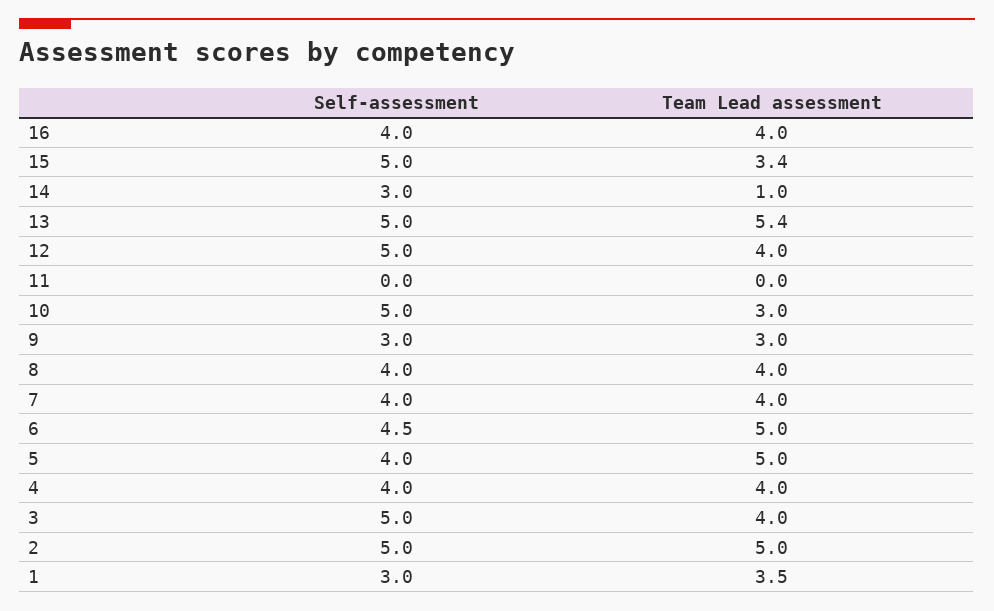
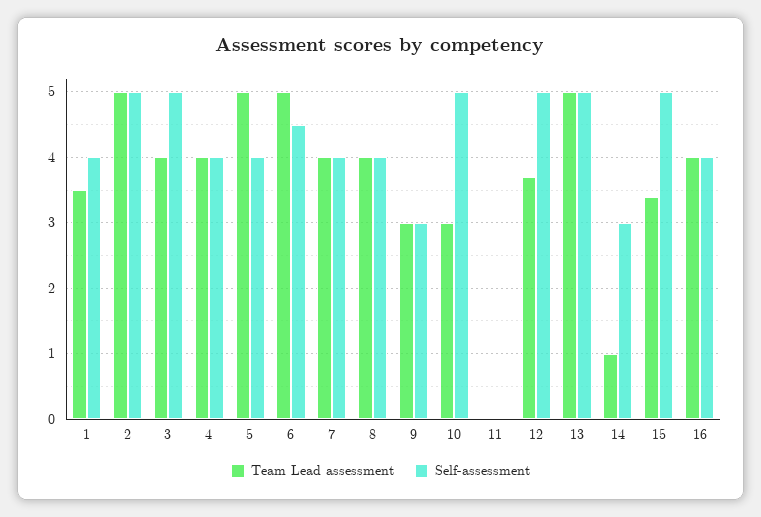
  {
    "Self-assessment": {
      "16": 4,
      "15": 5,
      "14": 3,
      "13": 5,
      "12": 5,
      "11": 0,
      "10": 5,
      "9": 3,
      "8": 4,
      "7": 4,
      "6": 4.5,
      "5": 4,
      "4": 4,
      "3": 5,
      "2": 5,
-     "1": 3
+     "1": 4
    },
    "Team Lead assessment": {
      "16": 4,
      "15": 3.4,
      "14": 1,
-     "13": 5.4,
+     "13": 5,
-     "12": 4,
+     "12": 3.7,
      "11": 0,
      "10": 3,
      "9": 3,
      "8": 4,
      "7": 4,
      "6": 5,
      "5": 5,
      "4": 4,
      "3": 4,
      "2": 5,
      "1": 3.5
    }
  }

